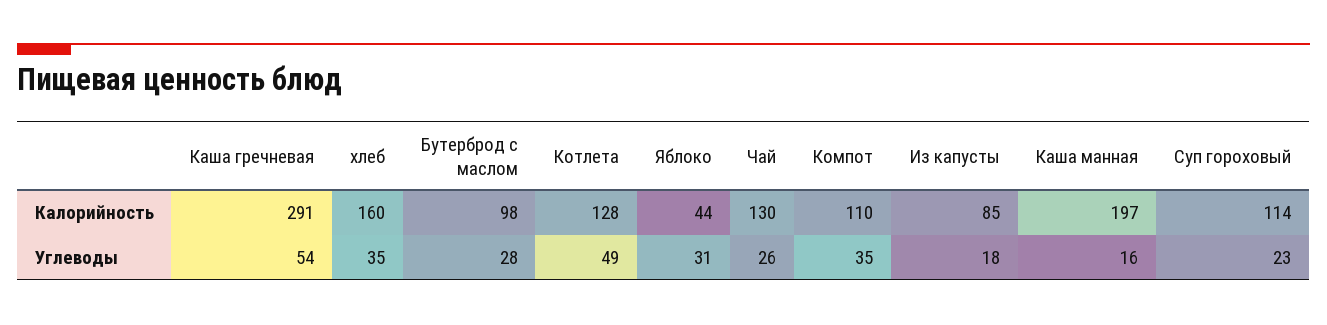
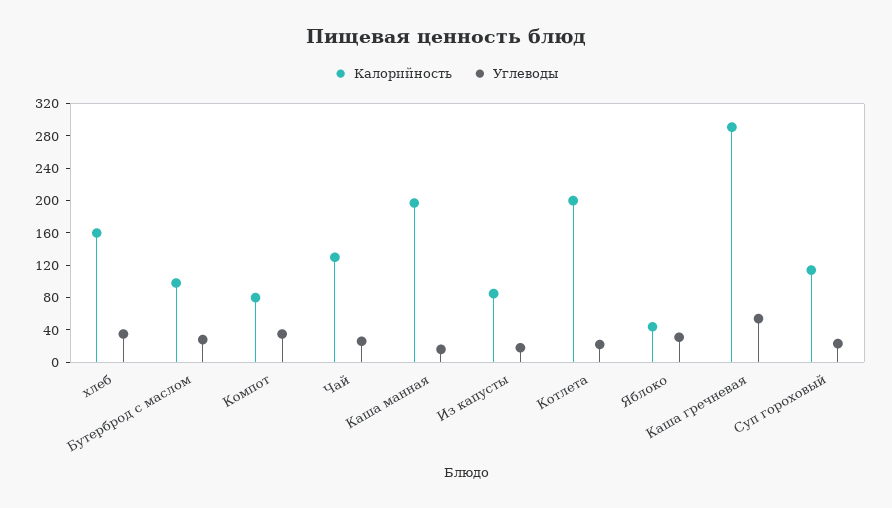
  {
    "Калорийность": {
      "Каша гречневая": 291,
      "хлеб": 160,
      "Бутерброд с маслом": 98,
-     "Котлета": 128,
+     "Котлета": 200,
      "Яблоко": 44,
      "Чай": 130,
-     "Компот": 110,
+     "Компот": 80,
      "Из капусты": 85,
      "Каша манная": 197,
      "Суп гороховый": 114
    },
    "Углеводы": {
      "Каша гречневая": 54,
      "хлеб": 35,
      "Бутерброд с маслом": 28,
-     "Котлета": 49,
+     "Котлета": 20,
      "Яблоко": 31,
      "Чай": 26,
      "Компот": 35,
      "Из капусты": 18,
      "Каша манная": 16,
      "Суп гороховый": 23
    }
  }

